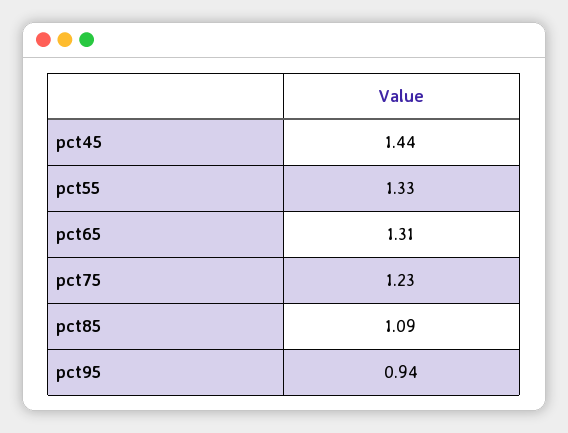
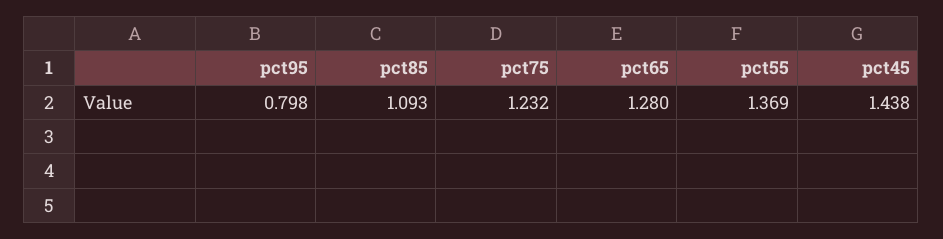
  {
    "pct45": 1.438,
-   "pct55": 1.33,
+   "pct55": 1.369,
-   "pct65": 1.31,
+   "pct65": 1.28,
    "pct75": 1.232,
    "pct85": 1.093,
-   "pct95": 0.94
+   "pct95": 0.798
  }

